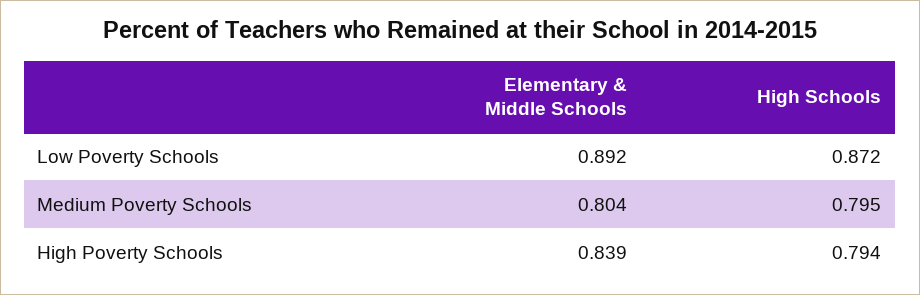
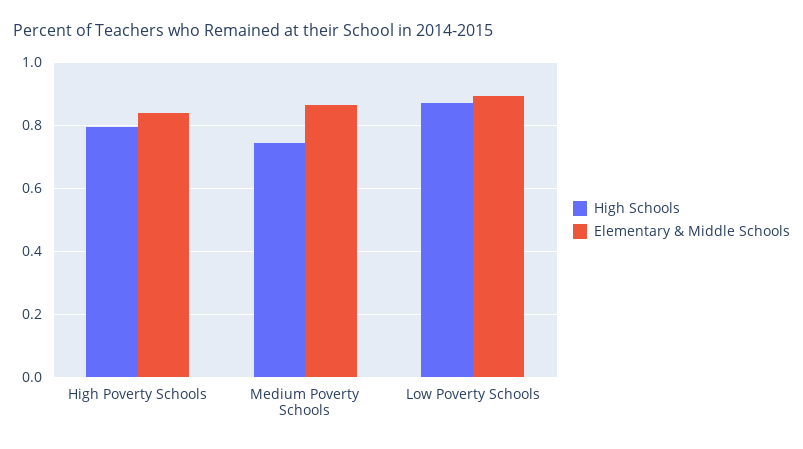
  {
    "Elementary & Middle Schools": {
      "Low Poverty Schools": 0.892,
-     "Medium Poverty Schools": 0.804,
+     "Medium Poverty Schools": 0.86,
      "High Poverty Schools": 0.839
    },
    "High Schools": {
      "Low Poverty Schools": 0.872,
-     "Medium Poverty Schools": 0.795,
+     "Medium Poverty Schools": 0.74,
      "High Poverty Schools": 0.794
    }
  }

